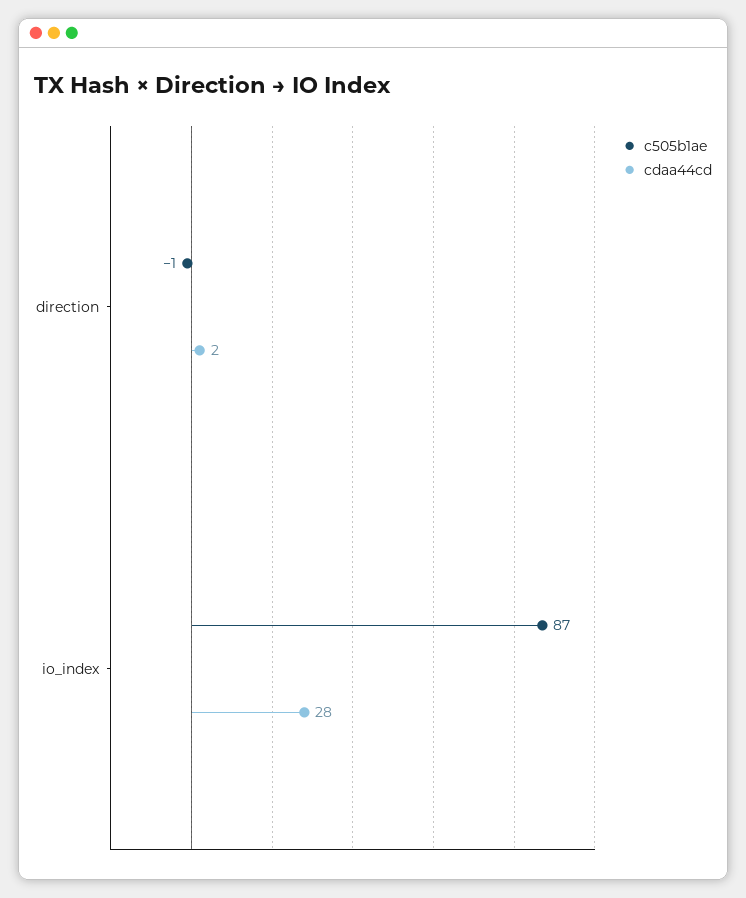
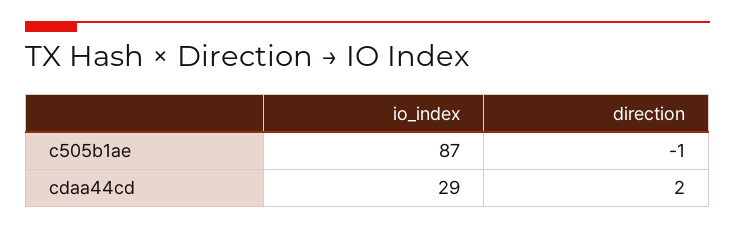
  {
    "c505b1ae": {
      "direction": -1,
      "io_index": 87
    },
    "cdaa44cd": {
      "direction": 2,
-     "io_index": 28
+     "io_index": 29
    }
  }

